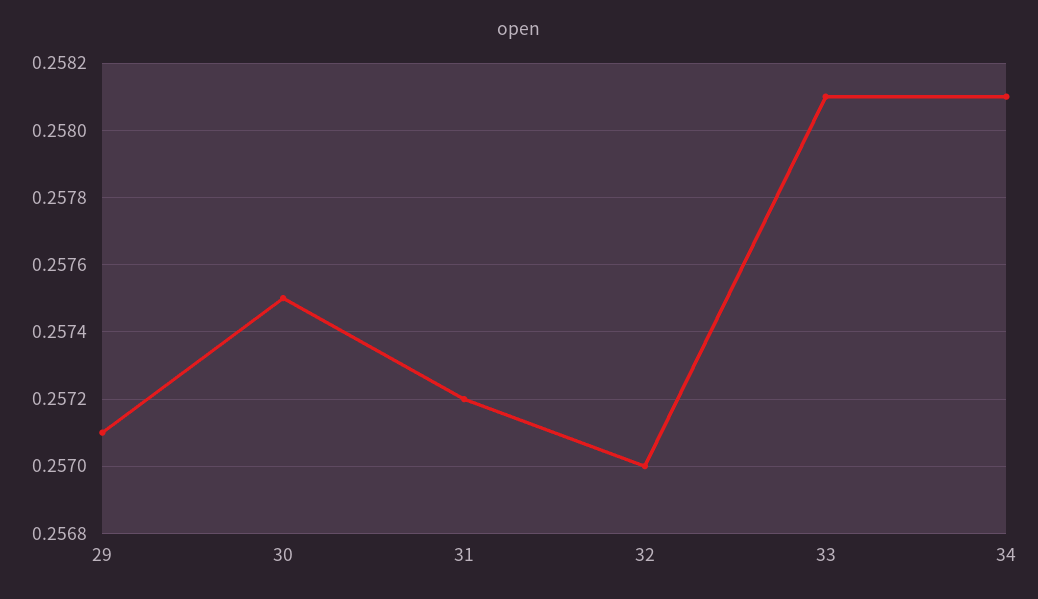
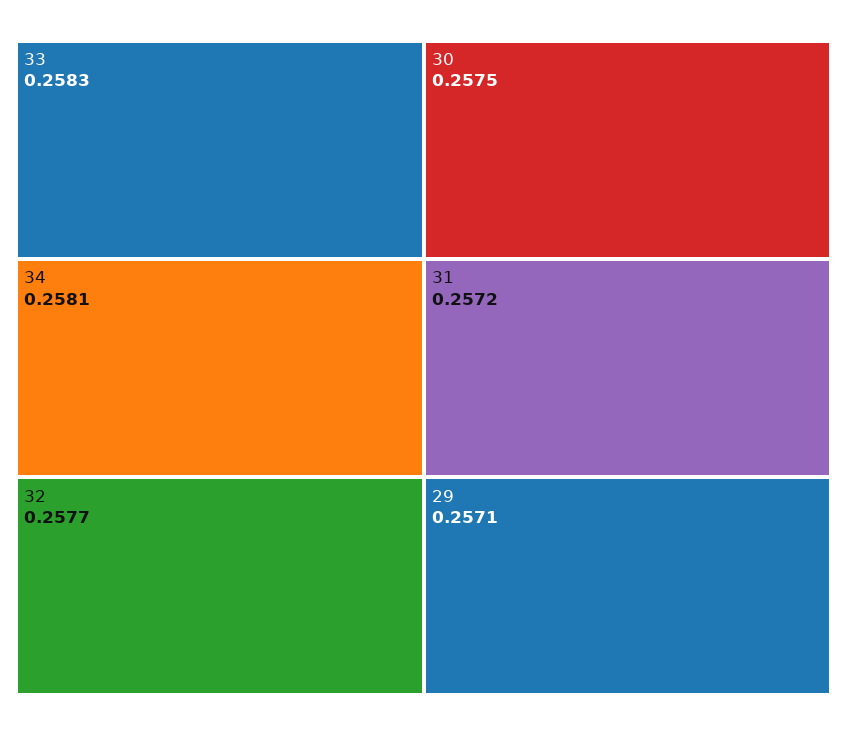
  {
    "29": 0.2571,
    "30": 0.2575,
    "31": 0.2572,
-   "32": 0.257,
+   "32": 0.2577,
-   "33": 0.2581,
+   "33": 0.2583,
    "34": 0.2581
  }

